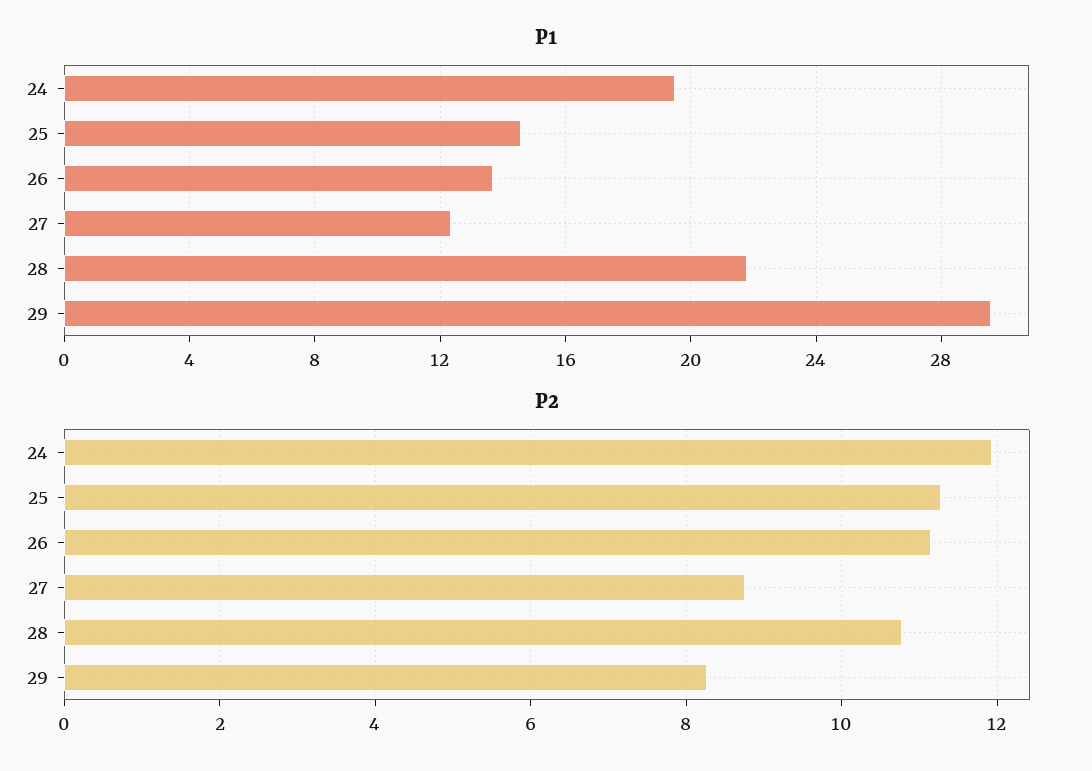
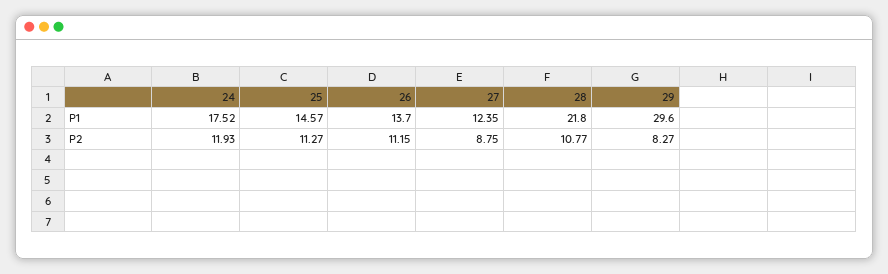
  {
    "P1": {
-     "24": 19.5,
+     "24": 17.52,
      "25": 14.57,
      "26": 13.7,
      "27": 12.35,
      "28": 21.8,
      "29": 29.6
    },
    "P2": {
      "24": 11.93,
      "25": 11.27,
      "26": 11.15,
      "27": 8.75,
      "28": 10.77,
      "29": 8.27
    }
  }

